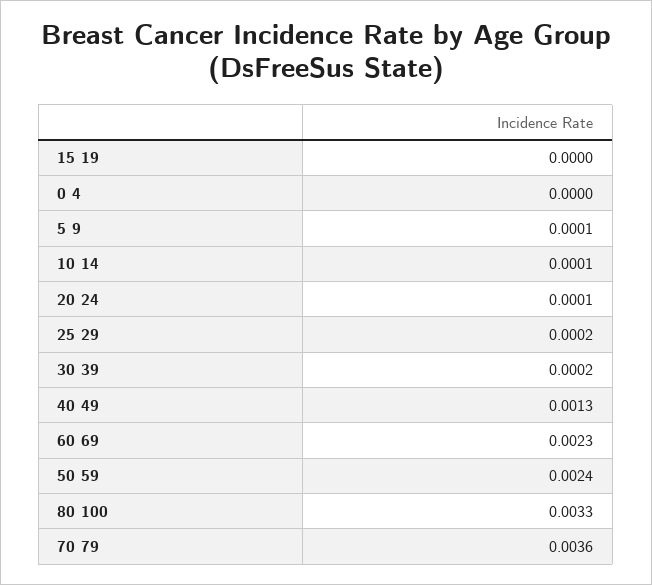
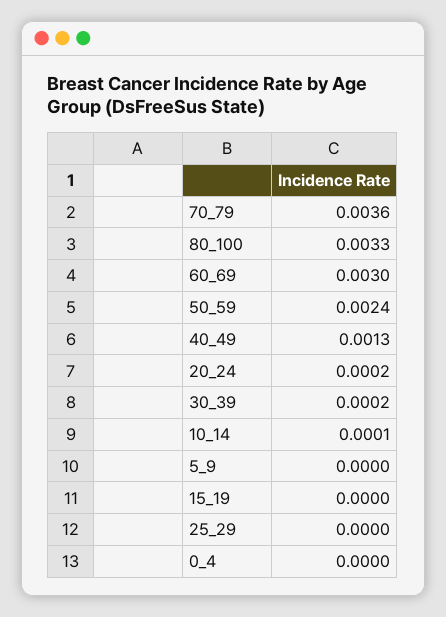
  {
    "15 19": 0,
    "0 4": 0,
-   "5 9": 0.0001,
+   "5 9": 0,
    "10 14": 0.0001,
-   "20 24": 0.0001,
+   "20 24": 0.0002,
-   "25 29": 0.0002,
+   "25 29": 0,
    "30 39": 0.0002,
    "40 49": 0.0013,
-   "60 69": 0.0023,
+   "60 69": 0.003,
    "50 59": 0.0024,
    "80 100": 0.0033,
    "70 79": 0.0036
  }

